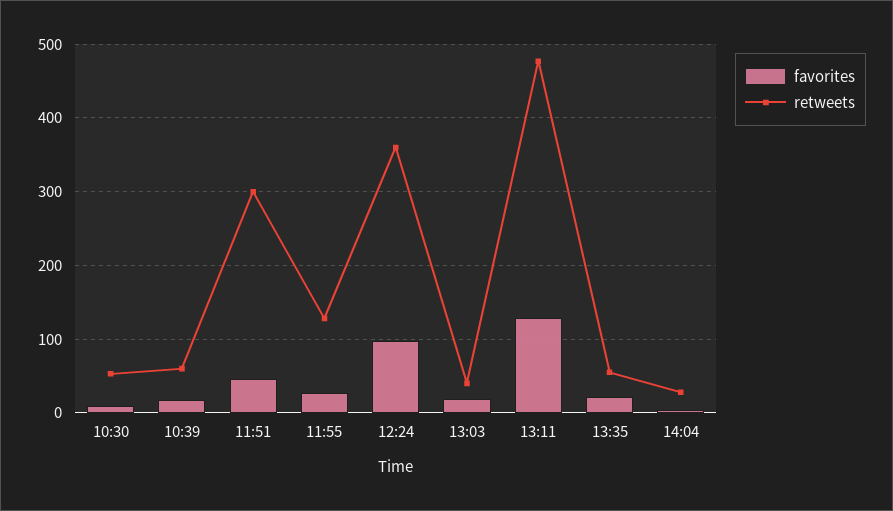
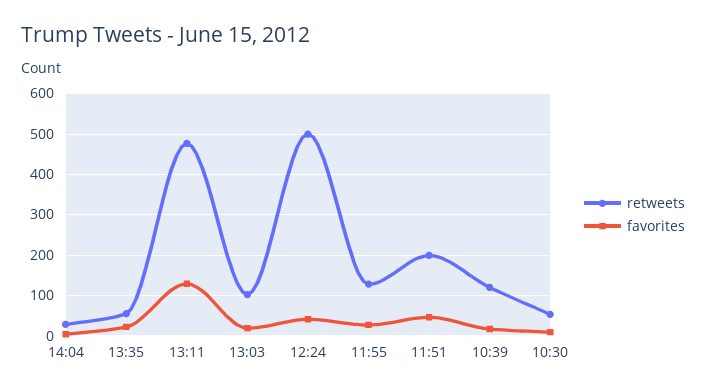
  {
    "favorites": {
      "10:30": 10,
      "10:39": 20,
      "11:51": 50,
      "11:55": 30,
-     "12:24": 100,
+     "12:24": 40,
      "13:03": 20,
      "13:11": 130,
      "13:35": 20,
      "14:04": 0
    },
    "retweets": {
      "10:30": 50,
-     "10:39": 60,
+     "10:39": 120,
-     "11:51": 300,
+     "11:51": 200,
      "11:55": 130,
-     "12:24": 360,
+     "12:24": 500,
-     "13:03": 40,
+     "13:03": 100,
      "13:11": 480,
      "13:35": 60,
      "14:04": 30
    }
  }

